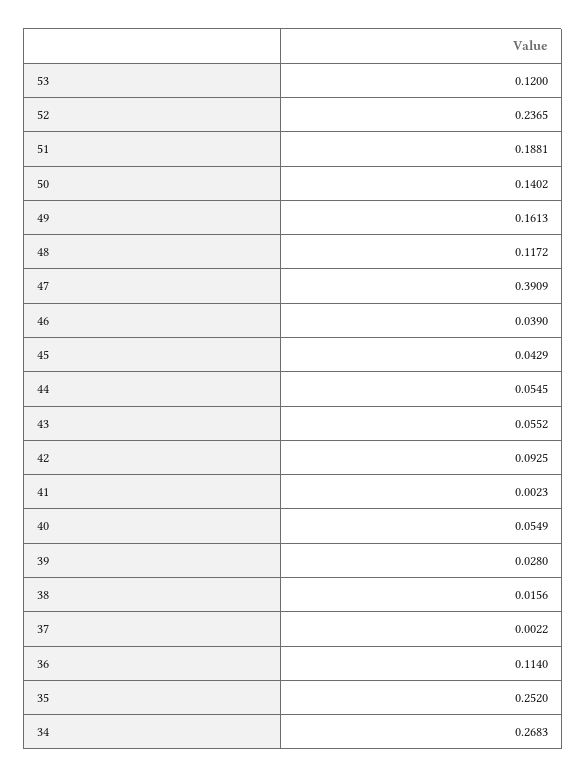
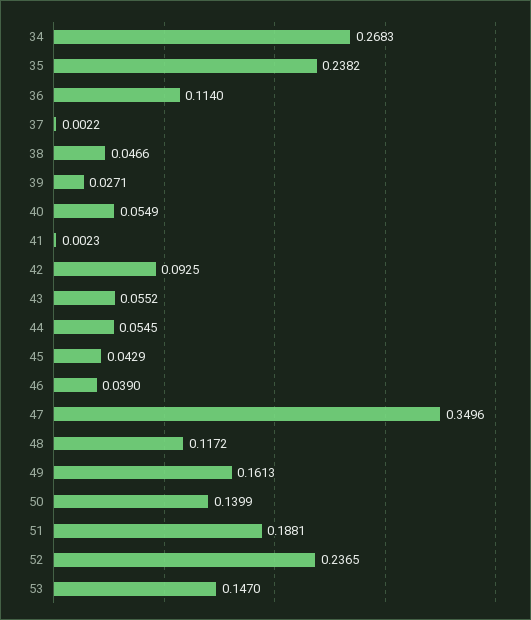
  {
-   "53": 0.12,
+   "53": 0.147,
    "52": 0.2365,
    "51": 0.1881,
-   "50": 0.1402,
+   "50": 0.1399,
    "49": 0.1613,
    "48": 0.1172,
-   "47": 0.3909,
+   "47": 0.3496,
    "46": 0.039,
    "45": 0.0429,
    "44": 0.0545,
    "43": 0.0552,
    "42": 0.0925,
    "41": 0.0023,
    "40": 0.0549,
-   "39": 0.028,
+   "39": 0.0271,
-   "38": 0.0156,
+   "38": 0.0466,
    "37": 0.0022,
    "36": 0.114,
-   "35": 0.252,
+   "35": 0.2382,
    "34": 0.2683
  }

